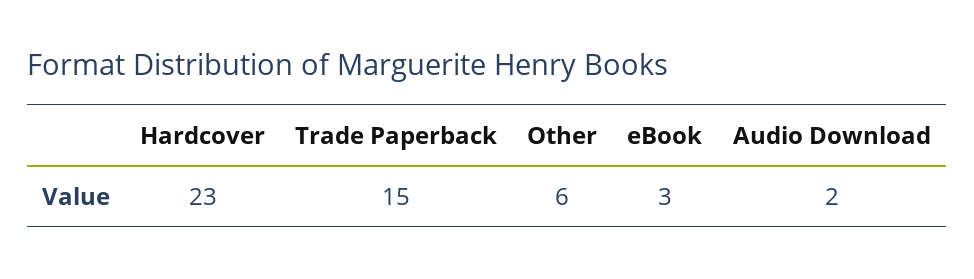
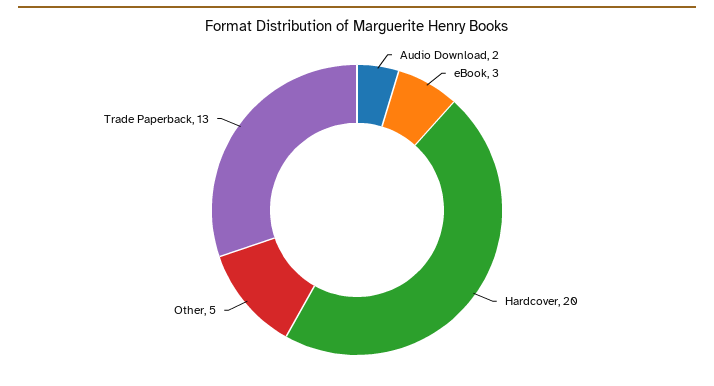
  {
-   "Hardcover": 23,
+   "Hardcover": 20,
-   "Trade Paperback": 15,
+   "Trade Paperback": 13,
-   "Other": 6,
+   "Other": 5,
    "eBook": 3,
    "Audio Download": 2
  }

